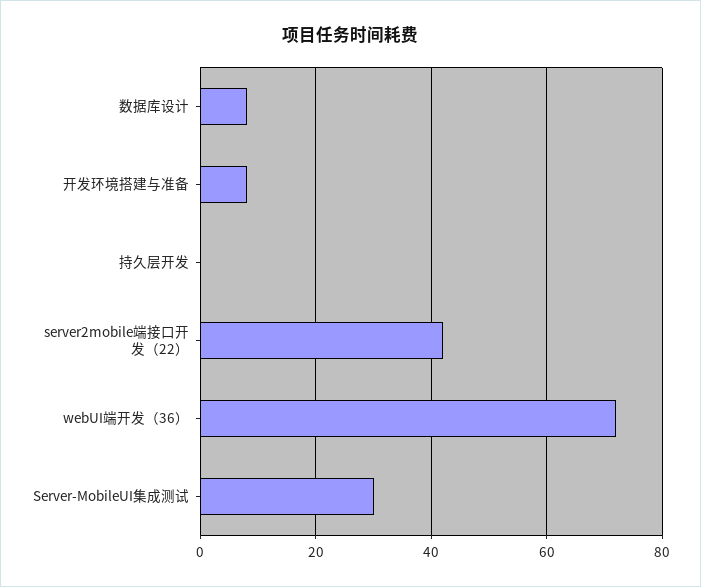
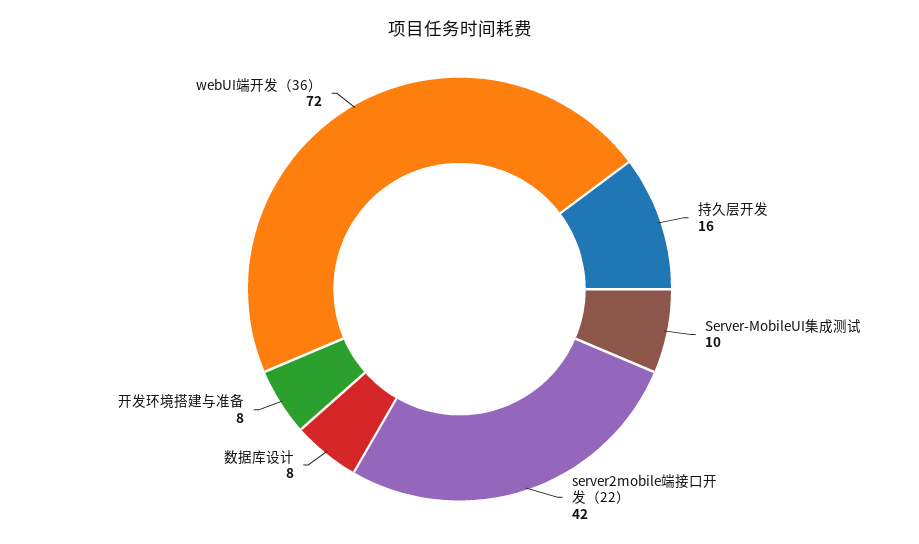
  {
    "数据库设计": 8,
    "开发环境搭建与准备": 8,
-   "持久层开发": 0,
+   "持久层开发": 16,
    "server2mobile端接口开发（22）": 42,
    "webUI端开发（36）": 72,
-   "Server-MobileUI集成测试": 30
+   "Server-MobileUI集成测试": 10
  }

